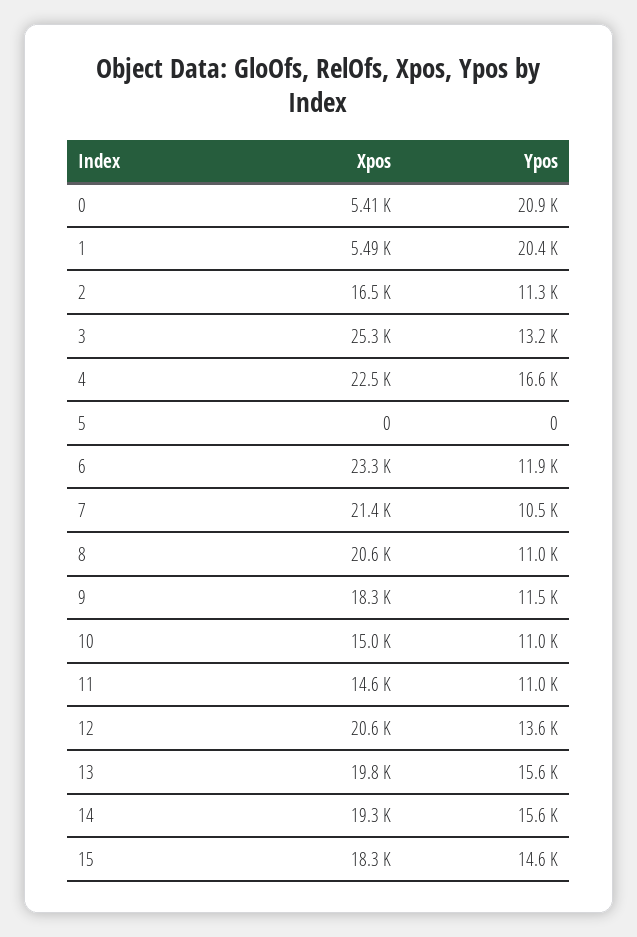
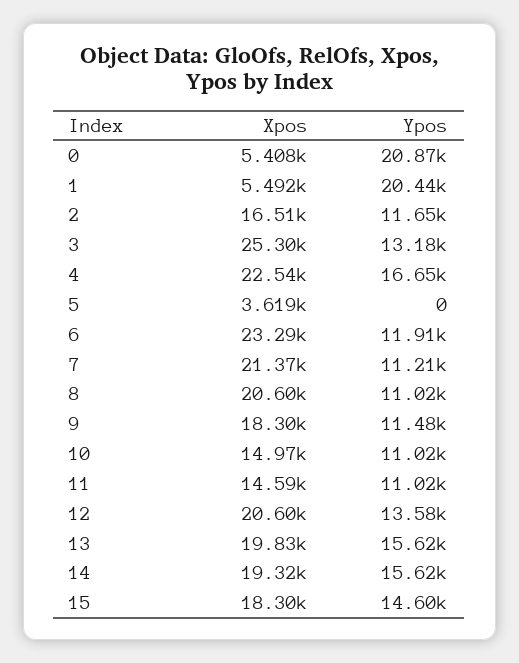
  {
    "Xpos": {
      "0": 5408,
      "1": 5492,
      "2": 16510,
      "3": 25300,
      "4": 22540,
-     "5": 0,
+     "5": 3619,
      "6": 23290,
      "7": 21370,
      "8": 20600,
      "9": 18300,
      "10": 14970,
      "11": 14590,
      "12": 20600,
      "13": 19830,
      "14": 19320,
      "15": 18300
    },
    "Ypos": {
      "0": 20870,
      "1": 20440,
-     "2": 11300,
+     "2": 11650,
      "3": 13180,
      "4": 16650,
      "5": 0,
      "6": 11910,
-     "7": 10500,
+     "7": 11210,
      "8": 11020,
      "9": 11480,
      "10": 11020,
      "11": 11020,
      "12": 13580,
      "13": 15620,
      "14": 15620,
      "15": 14600
    }
  }

